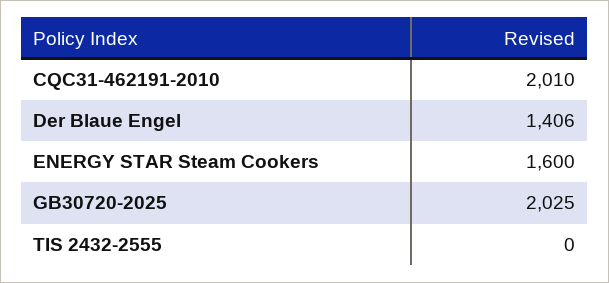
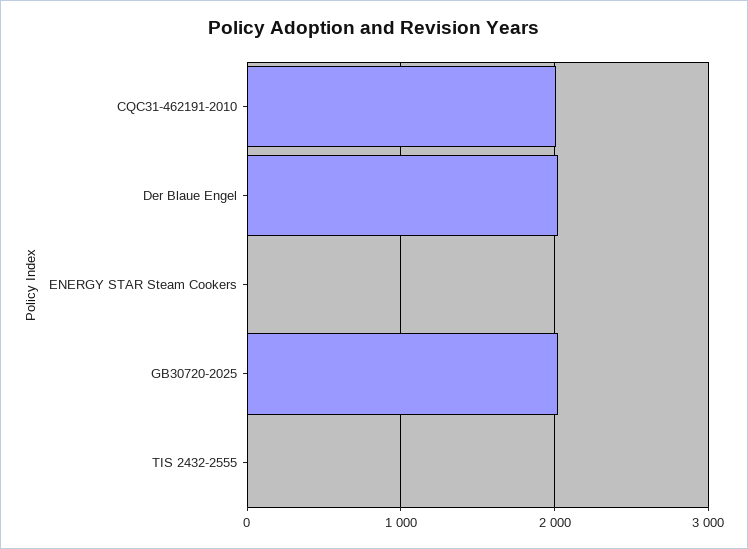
  {
    "CQC31-462191-2010": 2010,
-   "Der Blaue Engel": 1406,
+   "Der Blaue Engel": 2000,
-   "ENERGY STAR Steam Cookers": 1600,
+   "ENERGY STAR Steam Cookers": 0,
    "GB30720-2025": 2025,
    "TIS 2432-2555": 0
  }

